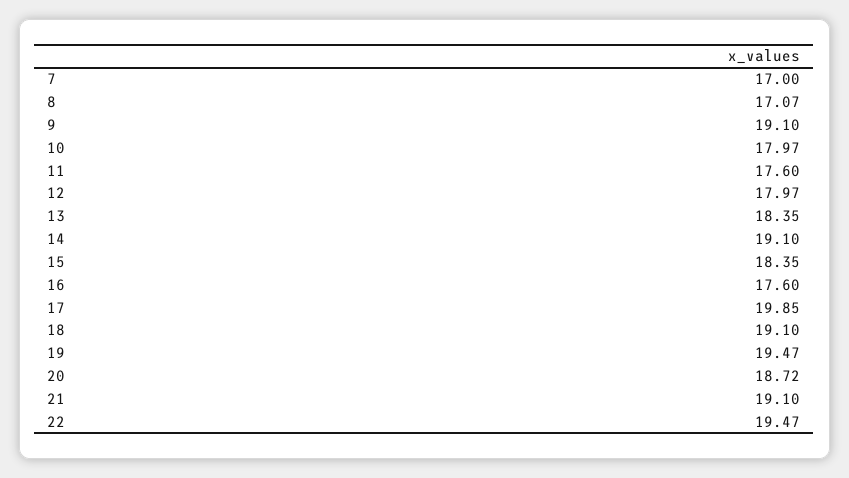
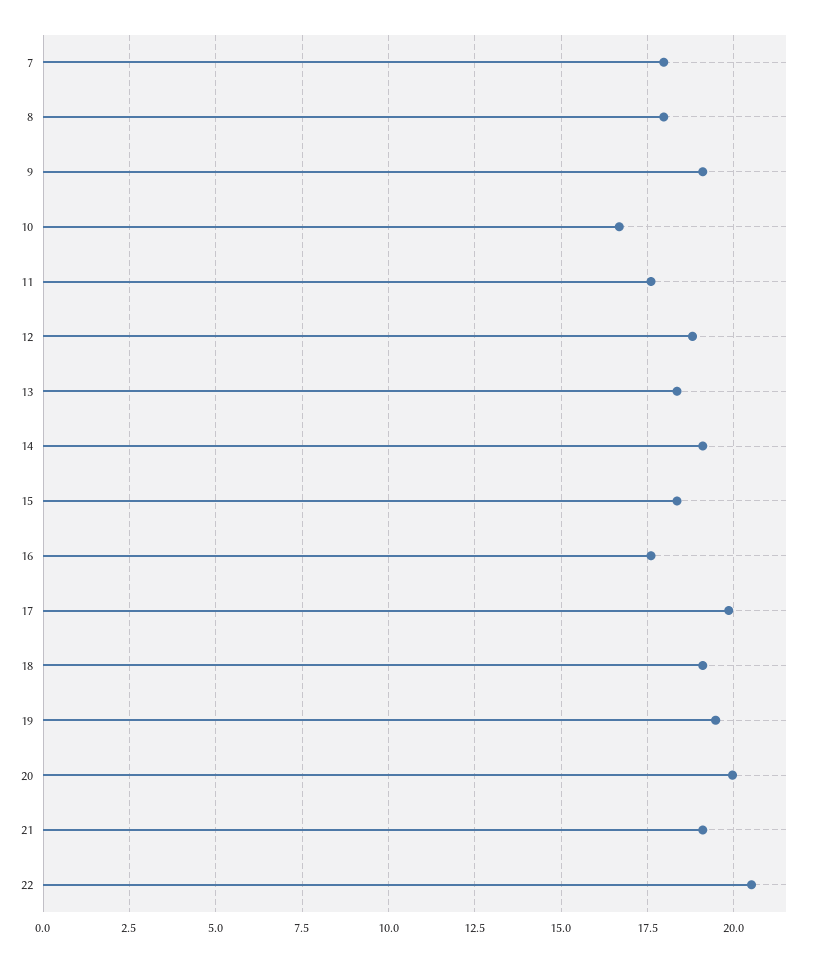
  {
-   "7": 17,
+   "7": 18,
-   "8": 17.07,
+   "8": 18,
    "9": 19.1,
-   "10": 17.97,
+   "10": 16.75,
    "11": 17.6,
-   "12": 17.97,
+   "12": 18.75,
    "13": 18.35,
    "14": 19.1,
    "15": 18.35,
    "16": 17.6,
    "17": 19.85,
    "18": 19.1,
    "19": 19.47,
-   "20": 18.72,
+   "20": 20,
    "21": 19.1,
-   "22": 19.47
+   "22": 20.5
  }

